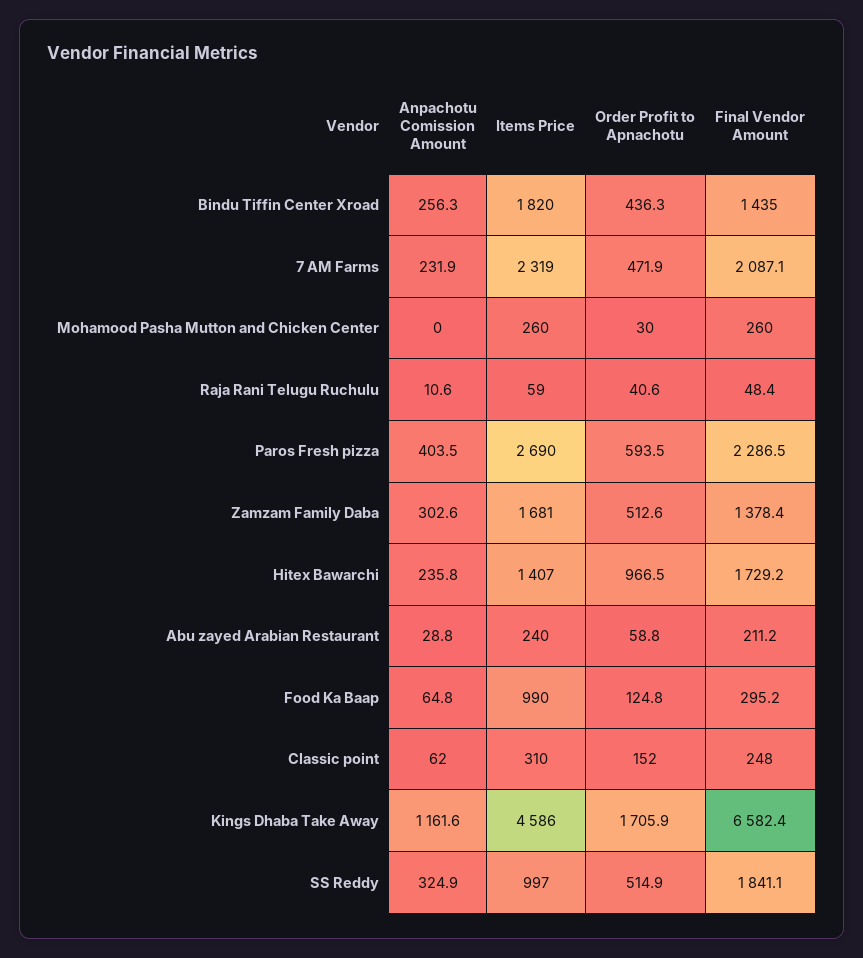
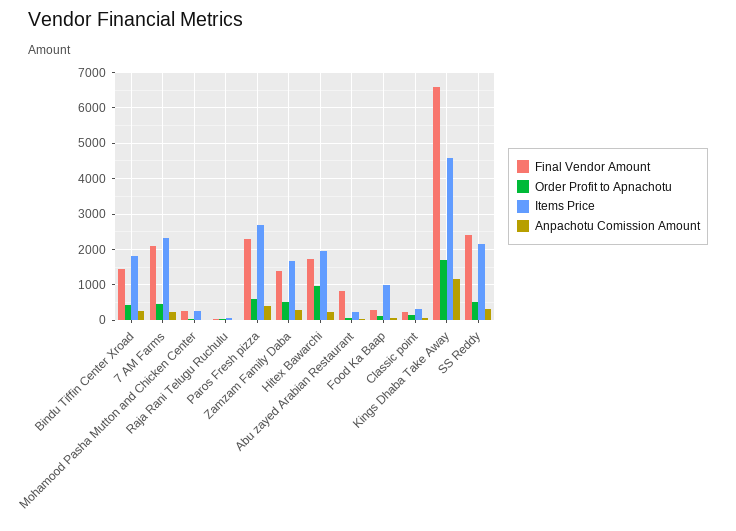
  {
    "Anpachotu Comission Amount": {
      "Bindu Tiffin Center Xroad": 256.3,
      "7 AM Farms": 231.9,
      "Mohamood Pasha Mutton and Chicken Center": 0,
      "Raja Rani Telugu Ruchulu": 10.6,
      "Paros Fresh pizza": 403.5,
      "Zamzam Family Daba": 302.6,
      "Hitex Bawarchi": 235.8,
      "Abu zayed Arabian Restaurant": 28.8,
      "Food Ka Baap": 64.8,
      "Classic point": 62,
      "Kings Dhaba Take Away": 1161.6,
      "SS Reddy": 324.9
    },
    "Items Price": {
      "Bindu Tiffin Center Xroad": 1820,
      "7 AM Farms": 2319,
      "Mohamood Pasha Mutton and Chicken Center": 260,
      "Raja Rani Telugu Ruchulu": 59,
      "Paros Fresh pizza": 2690,
      "Zamzam Family Daba": 1681,
-     "Hitex Bawarchi": 1407,
+     "Hitex Bawarchi": 2000,
      "Abu zayed Arabian Restaurant": 240,
      "Food Ka Baap": 990,
      "Classic point": 310,
      "Kings Dhaba Take Away": 4586,
-     "SS Reddy": 997
+     "SS Reddy": 2200
    },
    "Order Profit to Apnachotu": {
      "Bindu Tiffin Center Xroad": 436.3,
      "7 AM Farms": 471.9,
      "Mohamood Pasha Mutton and Chicken Center": 30,
      "Raja Rani Telugu Ruchulu": 40.6,
      "Paros Fresh pizza": 593.5,
      "Zamzam Family Daba": 512.6,
      "Hitex Bawarchi": 966.5,
      "Abu zayed Arabian Restaurant": 58.8,
      "Food Ka Baap": 124.8,
      "Classic point": 152,
      "Kings Dhaba Take Away": 1705.9,
      "SS Reddy": 514.9
    },
    "Final Vendor Amount": {
      "Bindu Tiffin Center Xroad": 1435,
      "7 AM Farms": 2087.1,
      "Mohamood Pasha Mutton and Chicken Center": 260,
      "Raja Rani Telugu Ruchulu": 48.4,
      "Paros Fresh pizza": 2286.5,
      "Zamzam Family Daba": 1378.4,
      "Hitex Bawarchi": 1729.2,
-     "Abu zayed Arabian Restaurant": 211.2,
+     "Abu zayed Arabian Restaurant": 800,
      "Food Ka Baap": 295.2,
      "Classic point": 248,
      "Kings Dhaba Take Away": 6582.4,
-     "SS Reddy": 1841.1
+     "SS Reddy": 2400
    }
  }

